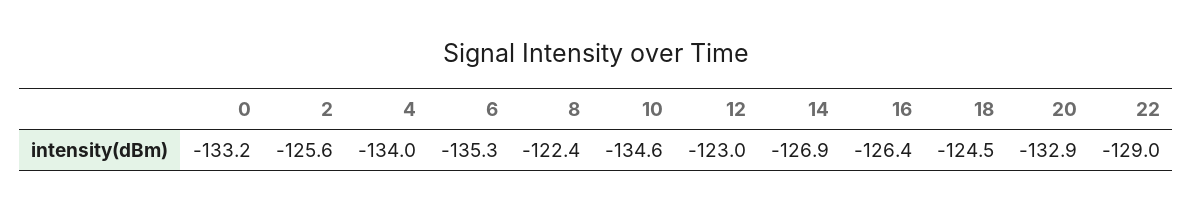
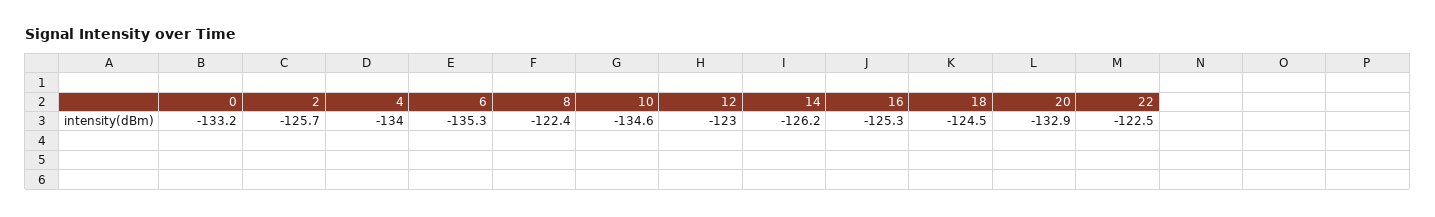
  {
    "0": -133.2,
-   "2": -125.6,
+   "2": -125.7,
    "4": -134,
    "6": -135.3,
    "8": -122.4,
    "10": -134.6,
    "12": -123,
-   "14": -126.9,
+   "14": -126.2,
-   "16": -126.4,
+   "16": -125.3,
    "18": -124.5,
    "20": -132.9,
-   "22": -129
+   "22": -122.5
  }

